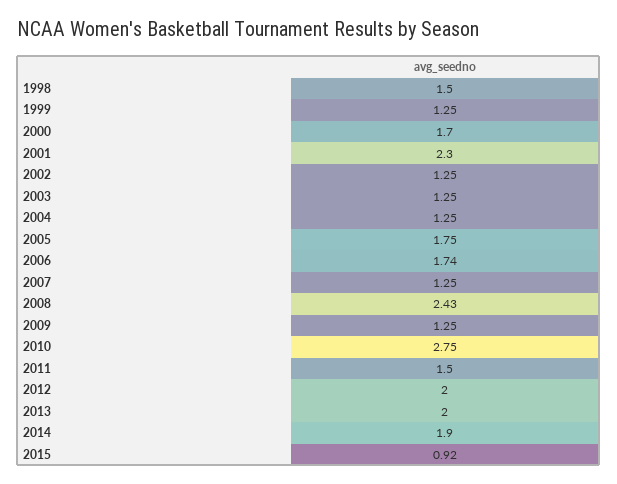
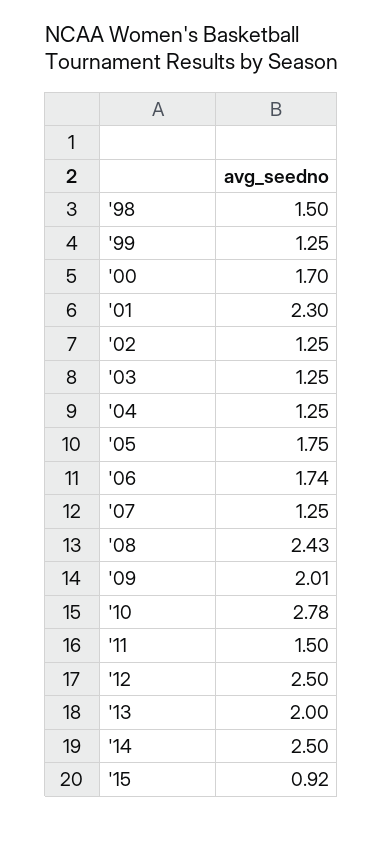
  {
    "1998": 1.5,
    "1999": 1.25,
    "2000": 1.7,
    "2001": 2.3,
    "2002": 1.25,
    "2003": 1.25,
    "2004": 1.25,
    "2005": 1.75,
    "2006": 1.74,
    "2007": 1.25,
    "2008": 2.43,
-   "2009": 1.25,
+   "2009": 2.01,
-   "2010": 2.75,
+   "2010": 2.78,
    "2011": 1.5,
-   "2012": 2,
+   "2012": 2.5,
    "2013": 2,
-   "2014": 1.9,
+   "2014": 2.5,
    "2015": 0.92
  }

